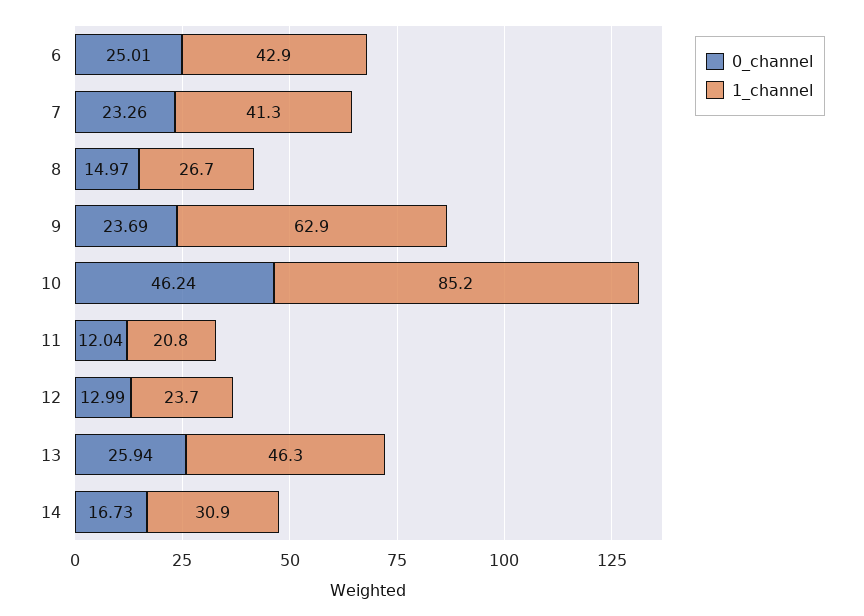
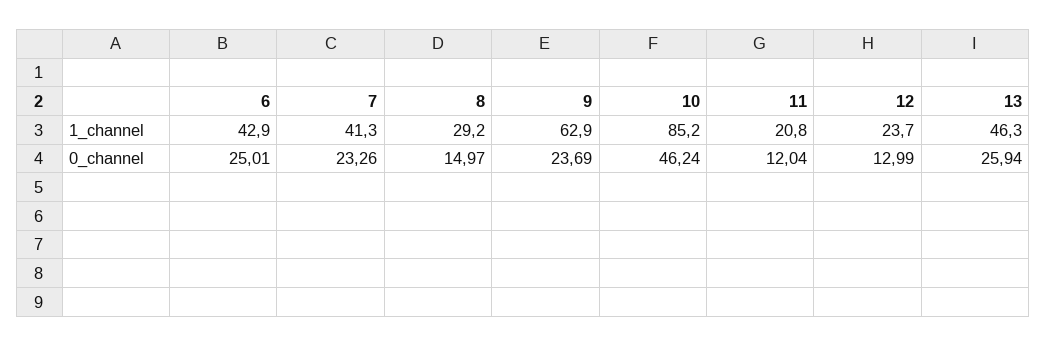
  {
    "0_channel": {
      "6": 25.01,
      "7": 23.26,
      "8": 14.97,
      "9": 23.69,
      "10": 46.24,
      "11": 12.04,
      "12": 12.99,
-     "13": 25.94,
+     "13": 25.94
-     "14": 16.73
    },
    "1_channel": {
      "6": 42.9,
      "7": 41.3,
-     "8": 26.7,
+     "8": 29.2,
      "9": 62.9,
      "10": 85.2,
      "11": 20.8,
      "12": 23.7,
-     "13": 46.3,
+     "13": 46.3
-     "14": 30.9
    }
  }

